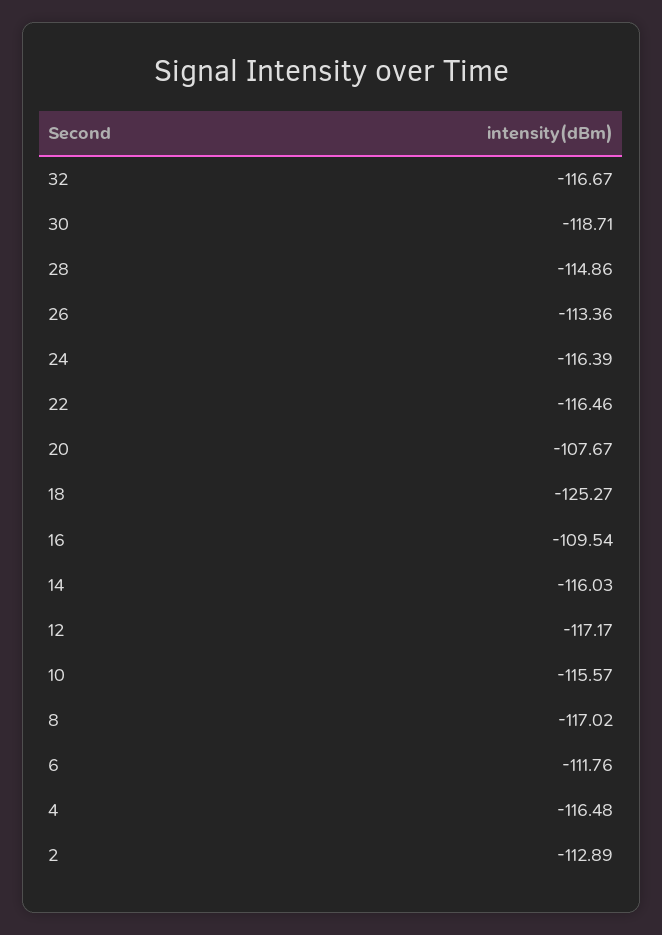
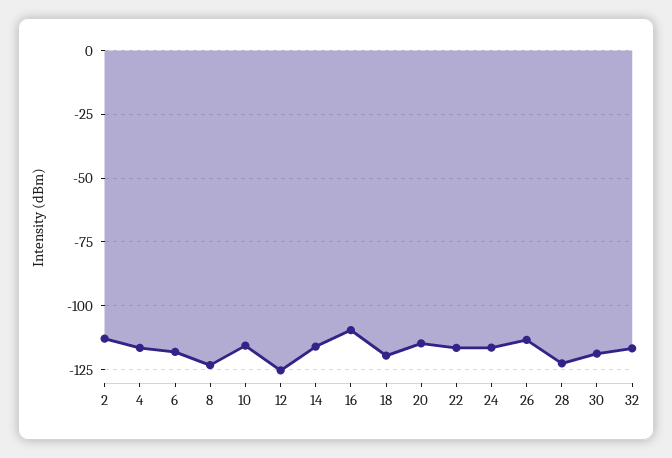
  {
    "32": -116.67,
    "30": -118.71,
-   "28": -114.86,
+   "28": -122.5,
    "26": -113.36,
    "24": -116.39,
    "22": -116.46,
-   "20": -107.67,
+   "20": -115,
-   "18": -125.27,
+   "18": -120,
    "16": -109.54,
    "14": -116.03,
-   "12": -117.17,
+   "12": -125,
    "10": -115.57,
-   "8": -117.02,
+   "8": -122.5,
-   "6": -111.76,
+   "6": -117.5,
    "4": -116.48,
    "2": -112.89
  }

